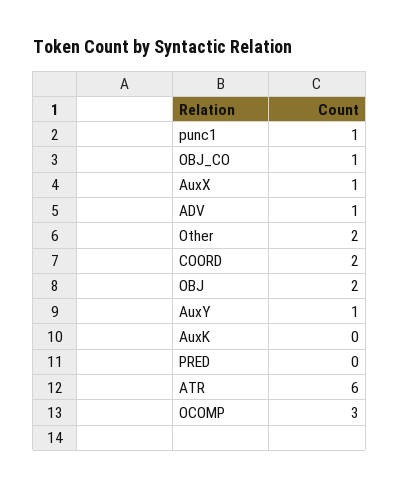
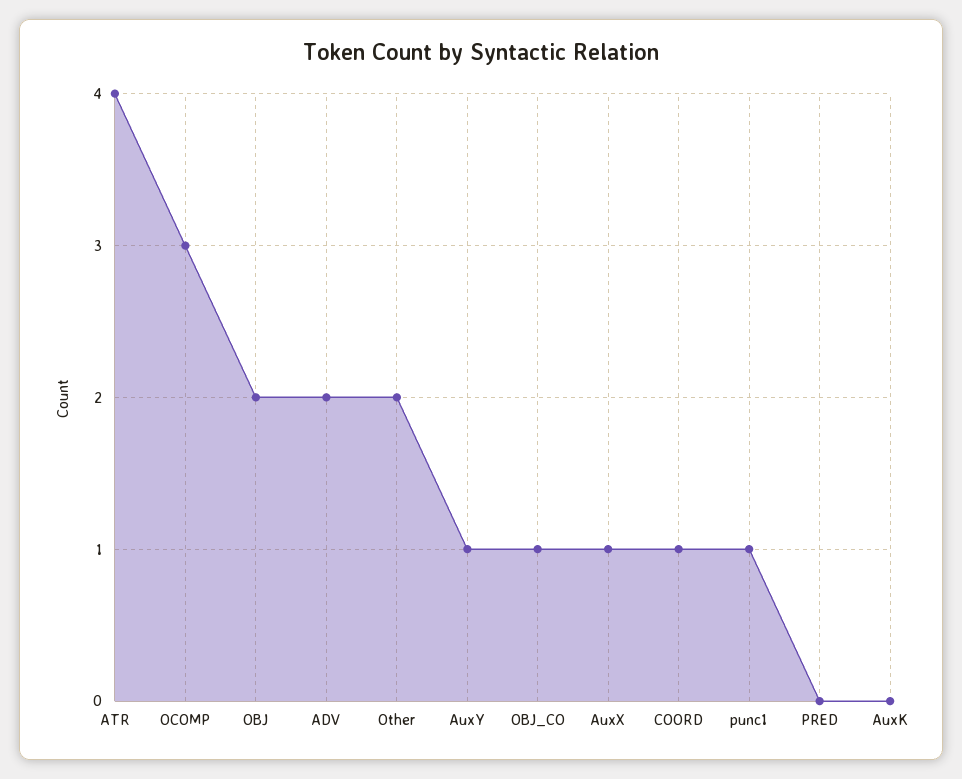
  {
    "punc1": 1,
    "OBJ_CO": 1,
    "AuxX": 1,
-   "ADV": 1,
+   "ADV": 2,
    "Other": 2,
-   "COORD": 2,
+   "COORD": 1,
    "OBJ": 2,
    "AuxY": 1,
    "AuxK": 0,
    "PRED": 0,
-   "ATR": 6,
+   "ATR": 4,
    "OCOMP": 3
  }

